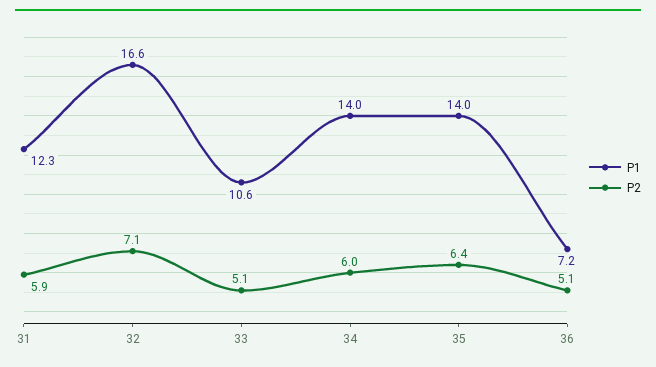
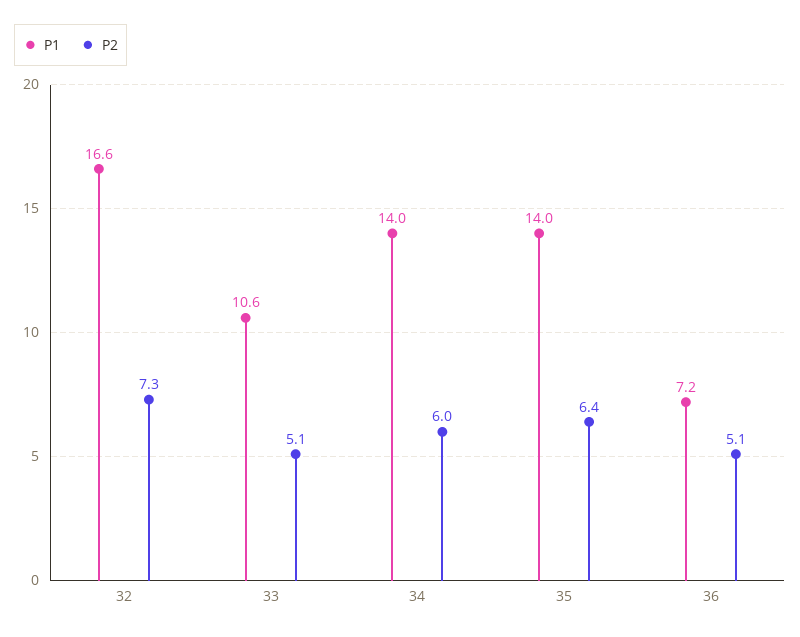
  {
    "P1": {
-     "31": 12.3,
      "32": 16.6,
      "33": 10.6,
      "34": 14,
      "35": 14,
      "36": 7.2
    },
    "P2": {
-     "31": 5.9,
-     "32": 7.1,
+     "32": 7.3,
      "33": 5.1,
      "34": 6,
      "35": 6.4,
      "36": 5.1
    }
  }

